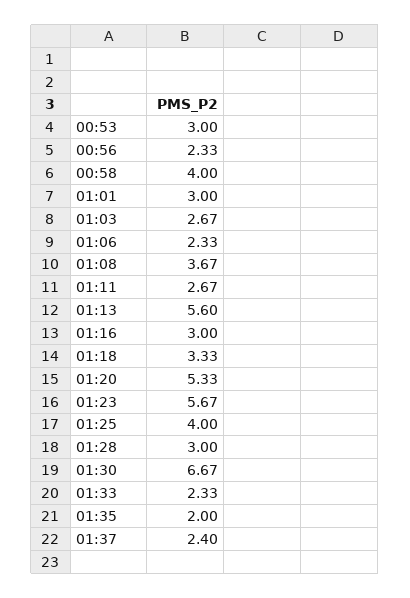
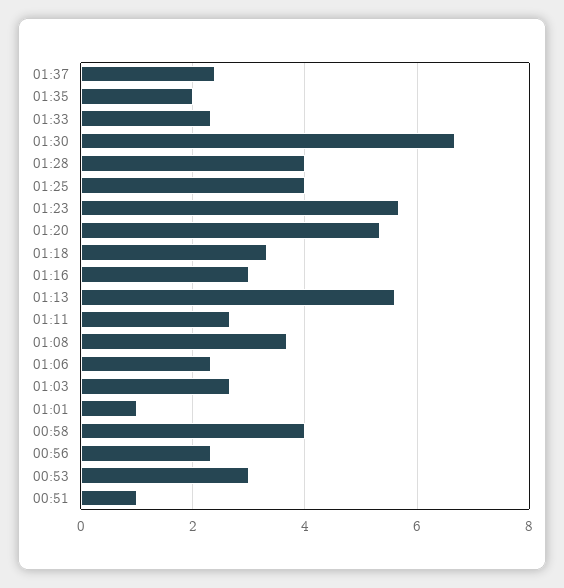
  {
    "00:53": 3,
    "00:56": 2.33,
    "00:58": 4,
-   "01:01": 3,
+   "01:01": 1,
    "01:03": 2.67,
    "01:06": 2.33,
    "01:08": 3.67,
    "01:11": 2.67,
    "01:13": 5.6,
    "01:16": 3,
    "01:18": 3.33,
    "01:20": 5.33,
    "01:23": 5.67,
    "01:25": 4,
-   "01:28": 3,
+   "01:28": 4,
    "01:30": 6.67,
    "01:33": 2.33,
    "01:35": 2,
-   "01:37": 2.4
+   "01:37": 2.4,
+   "00:51": 1
  }

